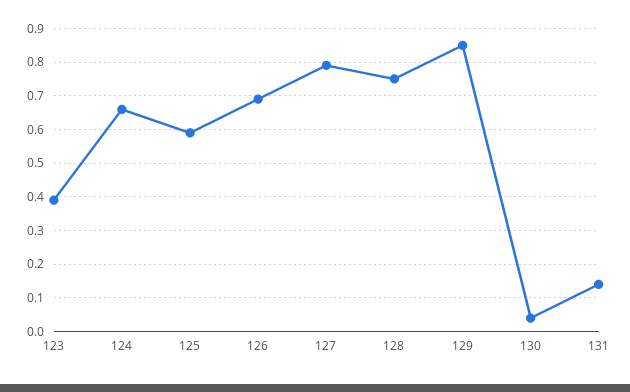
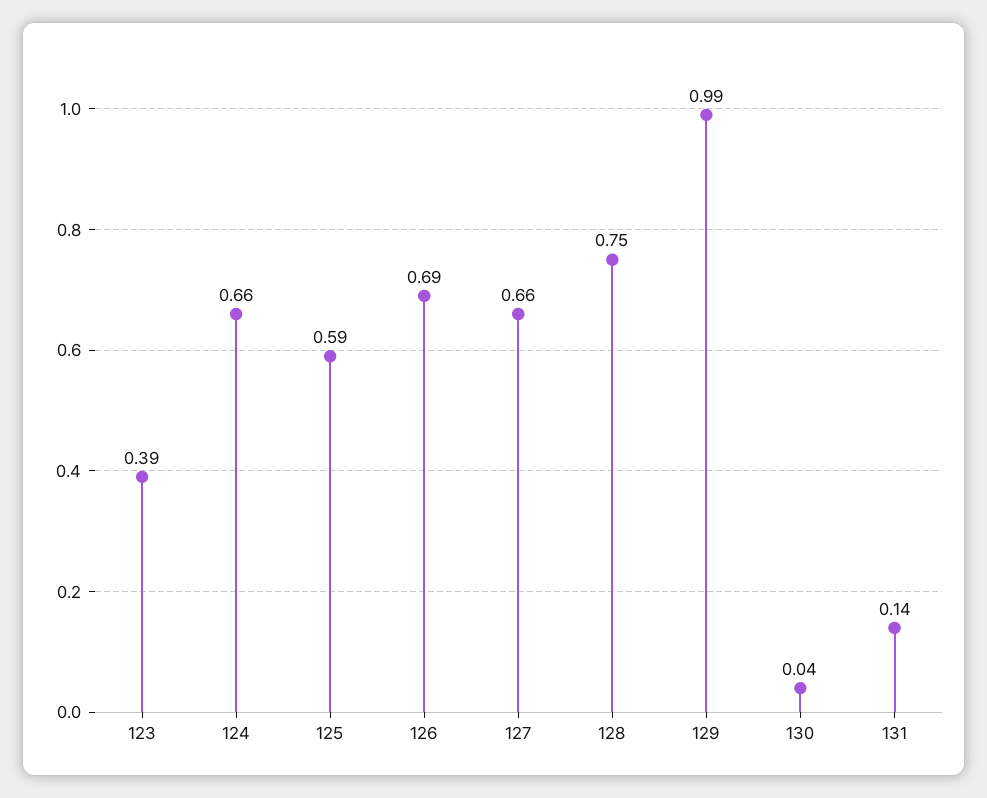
  {
    "123": 0.39,
    "124": 0.66,
    "125": 0.59,
    "126": 0.69,
-   "127": 0.8,
+   "127": 0.66,
    "128": 0.75,
-   "129": 0.85,
+   "129": 0.99,
    "130": 0.04,
    "131": 0.14
  }

